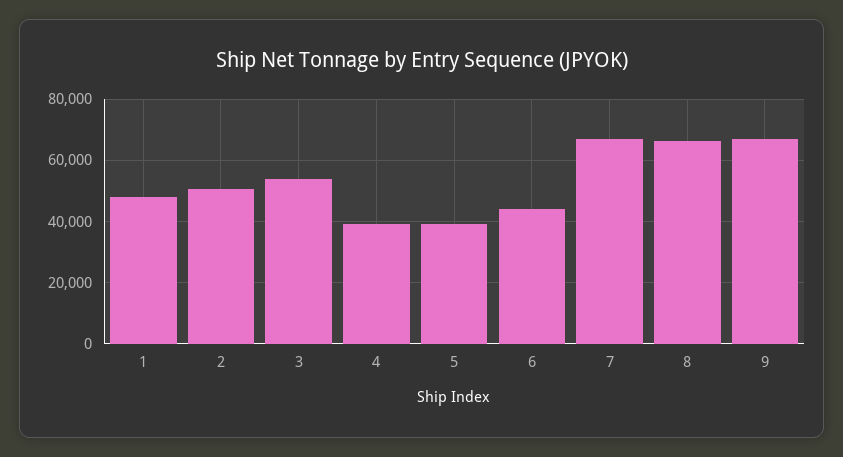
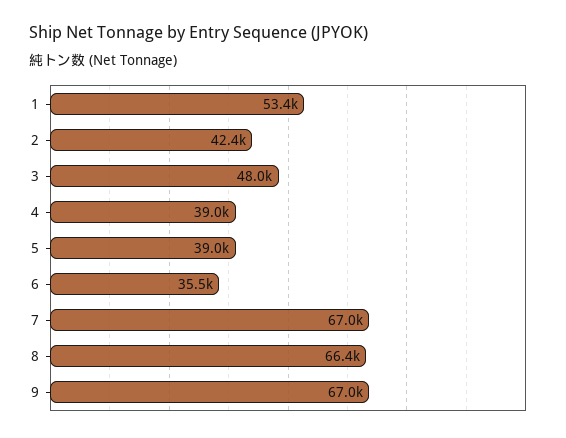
  {
-   "1": 48000,
+   "1": 53400,
-   "2": 50000,
+   "2": 42400,
-   "3": 54000,
+   "3": 48000,
    "4": 39000,
    "5": 39000,
-   "6": 44000,
+   "6": 35500,
    "7": 67000,
    "8": 66400,
    "9": 67000
  }

